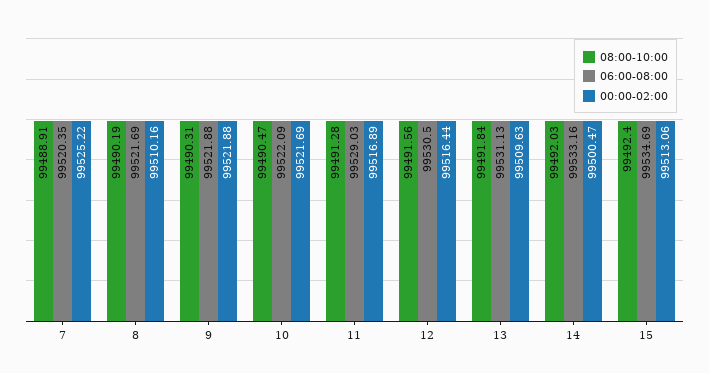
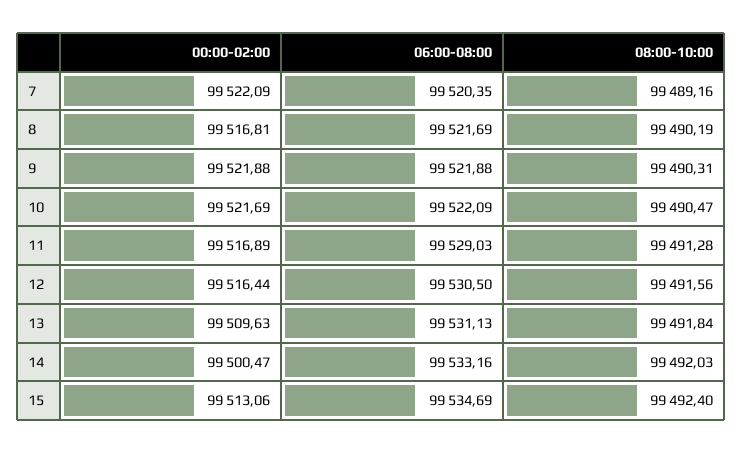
  {
    "08:00-10:00": {
-     "7": 99488.91,
+     "7": 99489.16,
      "8": 99490.19,
      "9": 99490.31,
      "10": 99490.47,
      "11": 99491.28,
      "12": 99491.56,
      "13": 99491.84,
      "14": 99492.03,
      "15": 99492.4
    },
    "06:00-08:00": {
      "7": 99520.35,
      "8": 99521.69,
      "9": 99521.88,
      "10": 99522.09,
      "11": 99529.03,
      "12": 99530.5,
      "13": 99531.13,
      "14": 99533.16,
      "15": 99534.69
    },
    "00:00-02:00": {
-     "7": 99525.22,
+     "7": 99522.09,
-     "8": 99510.16,
+     "8": 99516.81,
      "9": 99521.88,
      "10": 99521.69,
      "11": 99516.89,
      "12": 99516.44,
      "13": 99509.63,
      "14": 99500.47,
      "15": 99513.06
    }
  }

